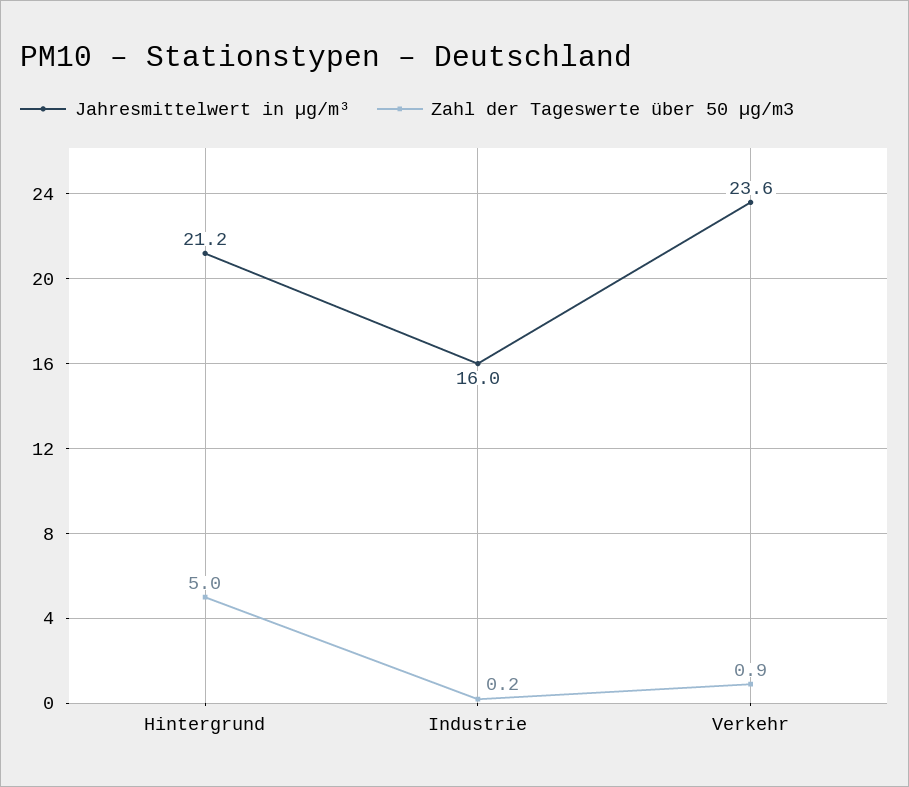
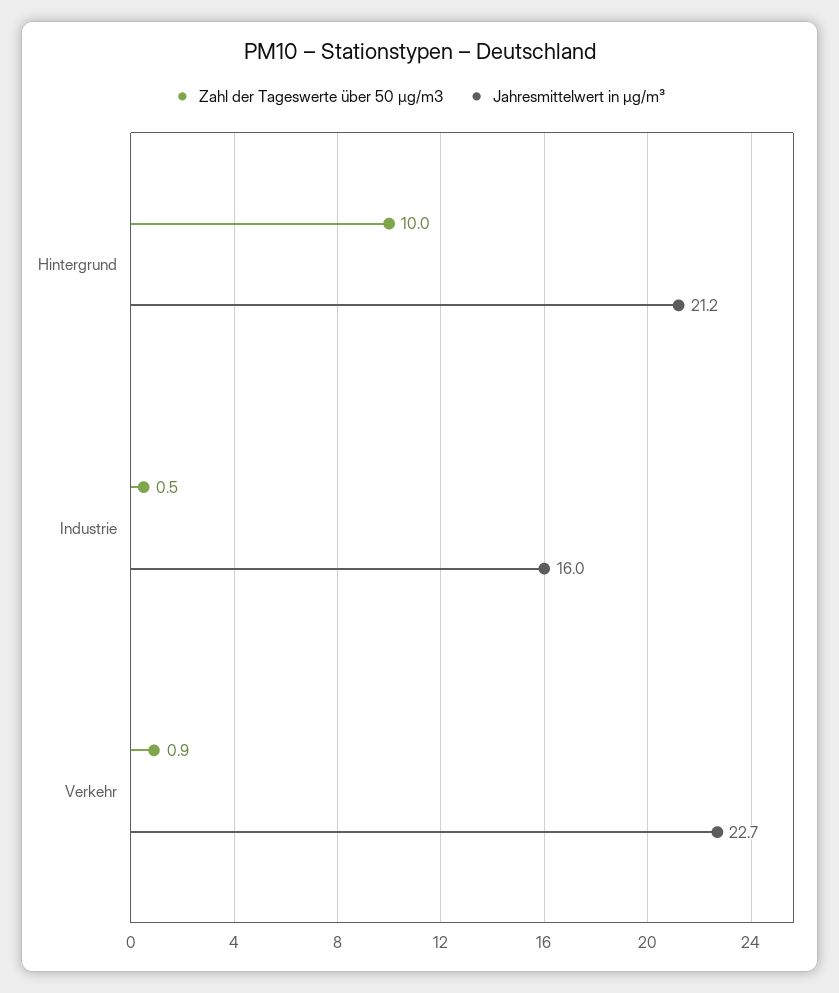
  {
    "Jahresmittelwert in µg/m³": {
      "Hintergrund": 21.2,
      "Industrie": 16,
-     "Verkehr": 23.6
+     "Verkehr": 22.7
    },
    "Zahl der Tageswerte über 50 µg/m3": {
-     "Hintergrund": 5,
+     "Hintergrund": 10,
-     "Industrie": 0.2,
+     "Industrie": 0.5,
      "Verkehr": 0.9
    }
  }

